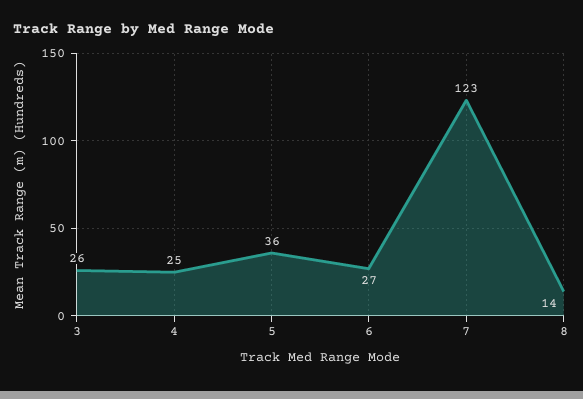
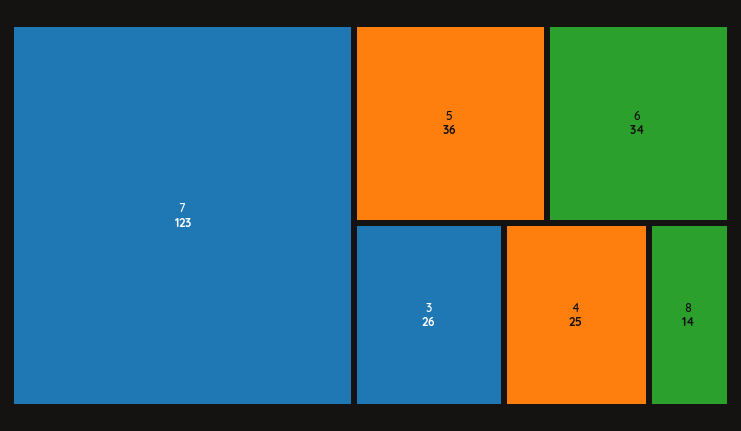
  {
    "3": 26,
    "4": 25,
    "5": 36,
-   "6": 27,
+   "6": 34,
    "7": 123,
    "8": 14
  }

